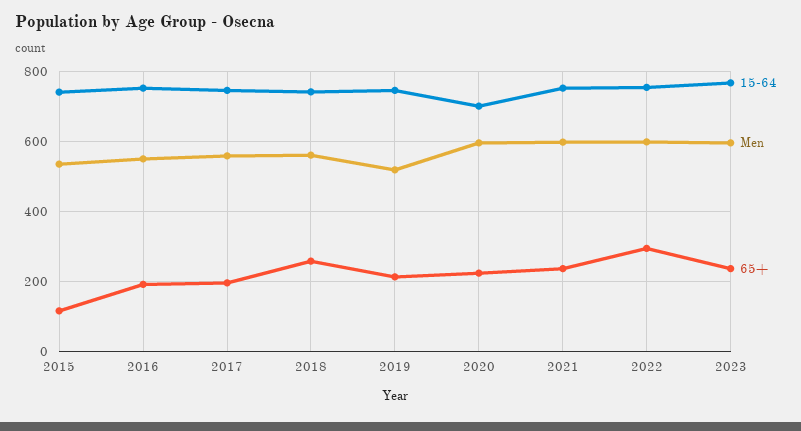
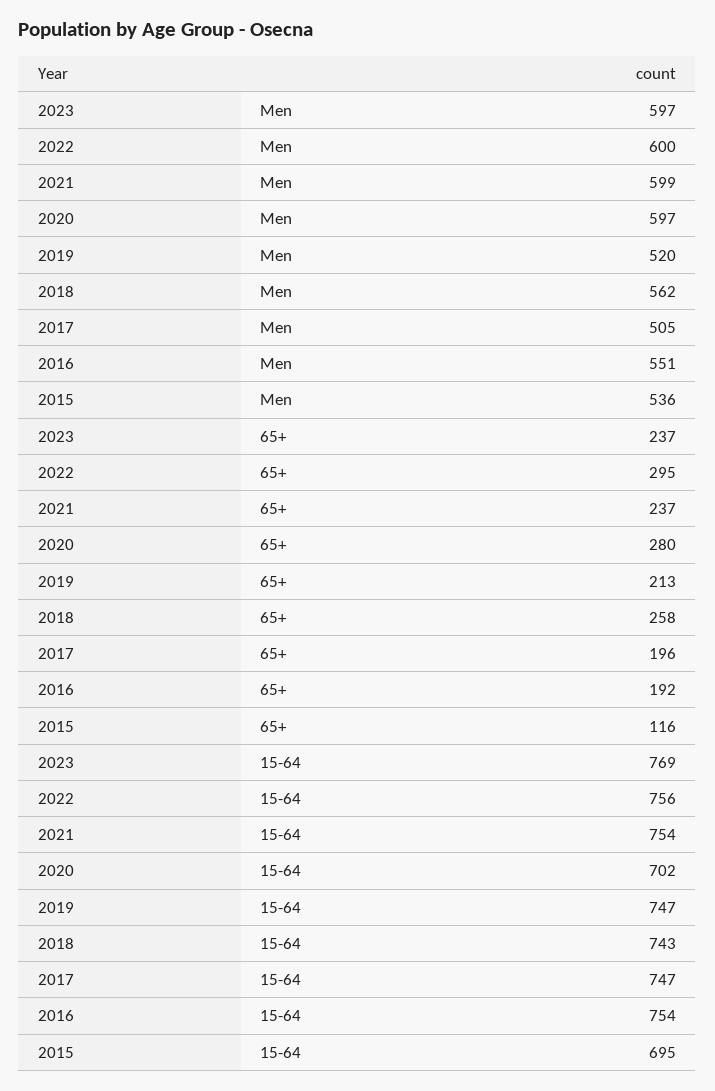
  {
    "15-64": {
-     "2015": 740,
+     "2015": 695,
      "2016": 754,
      "2017": 747,
      "2018": 743,
      "2019": 747,
      "2020": 702,
      "2021": 754,
      "2022": 756,
      "2023": 769
    },
    "Men": {
      "2015": 536,
      "2016": 551,
-     "2017": 560,
+     "2017": 505,
      "2018": 562,
      "2019": 520,
      "2020": 597,
      "2021": 599,
      "2022": 600,
      "2023": 597
    },
    "65+": {
      "2015": 116,
      "2016": 192,
      "2017": 196,
      "2018": 258,
      "2019": 213,
-     "2020": 220,
+     "2020": 280,
      "2021": 237,
      "2022": 295,
      "2023": 237
    }
  }

